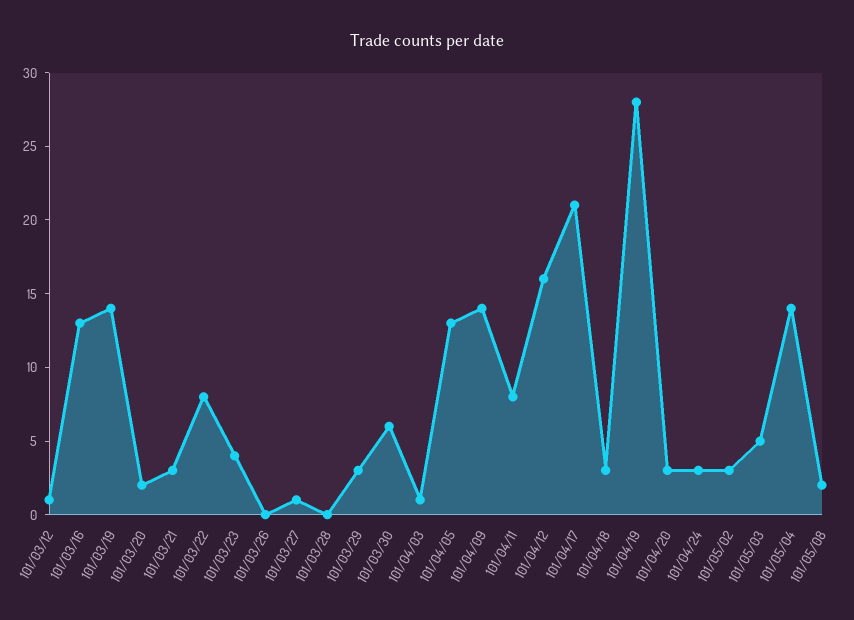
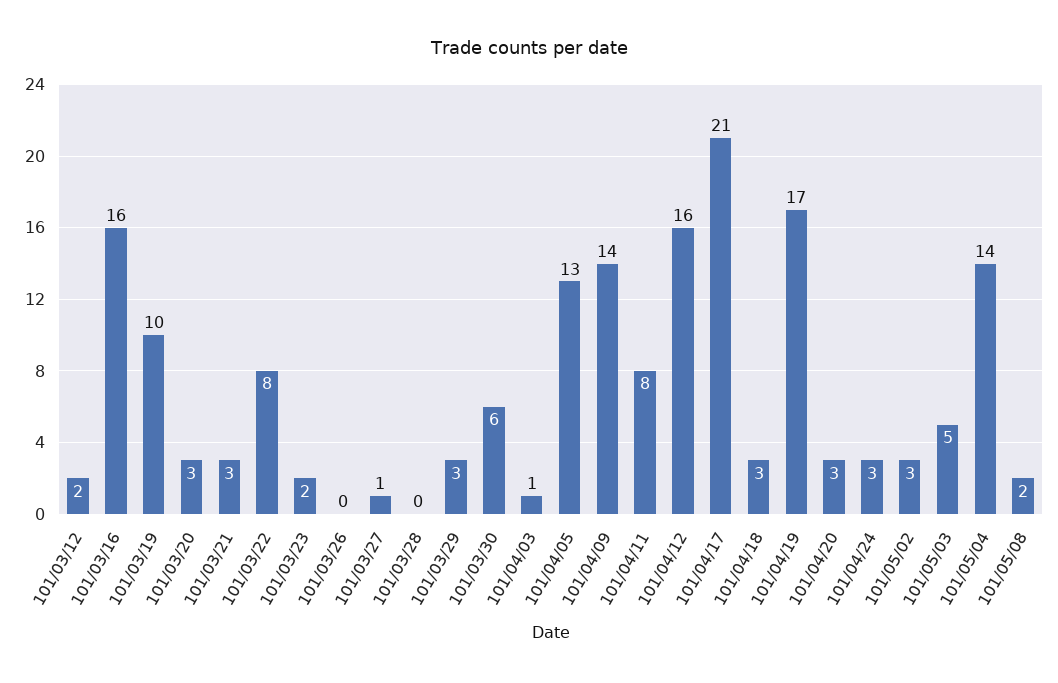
  {
-   "101/03/12": 1,
+   "101/03/12": 2,
-   "101/03/16": 13,
+   "101/03/16": 16,
-   "101/03/19": 14,
+   "101/03/19": 10,
-   "101/03/20": 2,
+   "101/03/20": 3,
    "101/03/21": 3,
    "101/03/22": 8,
-   "101/03/23": 4,
+   "101/03/23": 2,
    "101/03/26": 0,
    "101/03/27": 1,
    "101/03/28": 0,
    "101/03/29": 3,
    "101/03/30": 6,
    "101/04/03": 1,
    "101/04/05": 13,
    "101/04/09": 14,
    "101/04/11": 8,
    "101/04/12": 16,
    "101/04/17": 21,
    "101/04/18": 3,
-   "101/04/19": 28,
+   "101/04/19": 17,
    "101/04/20": 3,
    "101/04/24": 3,
    "101/05/02": 3,
    "101/05/03": 5,
    "101/05/04": 14,
    "101/05/08": 2
  }

